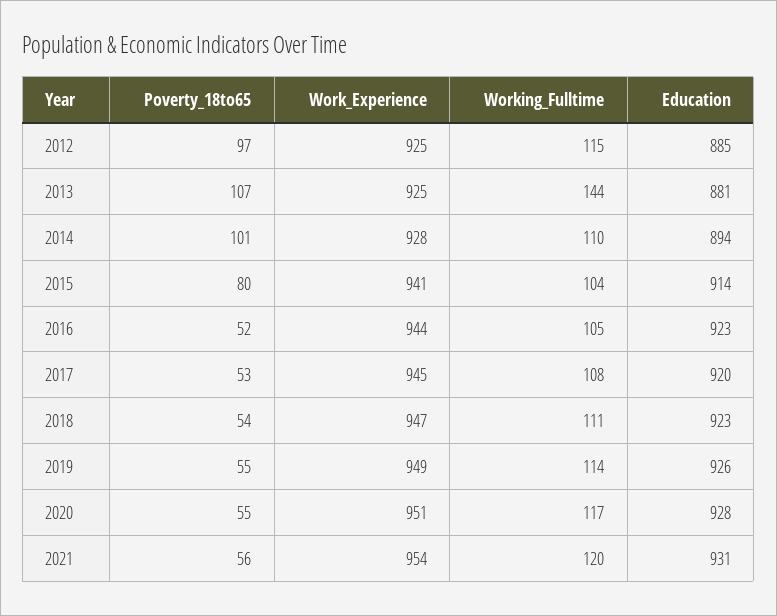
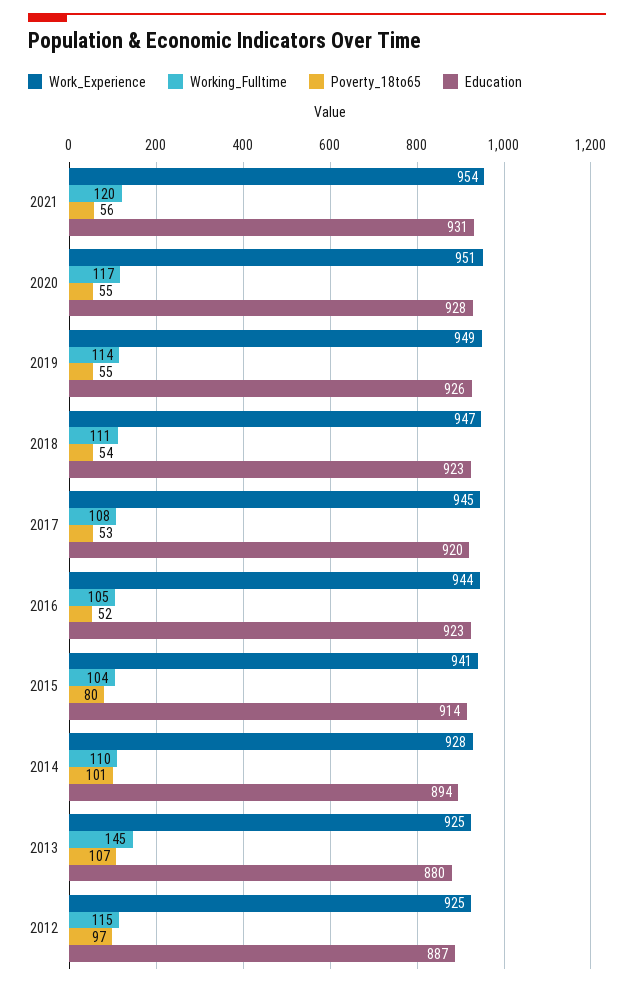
  {
    "Poverty_18to65": {
      "2012": 97,
      "2013": 107,
      "2014": 101,
      "2015": 80,
      "2016": 52,
      "2017": 53,
      "2018": 54,
      "2019": 55,
      "2020": 55,
      "2021": 56
    },
    "Work_Experience": {
      "2012": 925,
      "2013": 925,
      "2014": 928,
      "2015": 941,
      "2016": 944,
      "2017": 945,
      "2018": 947,
      "2019": 949,
      "2020": 951,
      "2021": 954
    },
    "Working_Fulltime": {
      "2012": 115,
-     "2013": 144,
+     "2013": 145,
      "2014": 110,
      "2015": 104,
      "2016": 105,
      "2017": 108,
      "2018": 111,
      "2019": 114,
      "2020": 117,
      "2021": 120
    },
    "Education": {
-     "2012": 885,
+     "2012": 887,
-     "2013": 881,
+     "2013": 880,
      "2014": 894,
      "2015": 914,
      "2016": 923,
      "2017": 920,
      "2018": 923,
      "2019": 926,
      "2020": 928,
      "2021": 931
    }
  }

